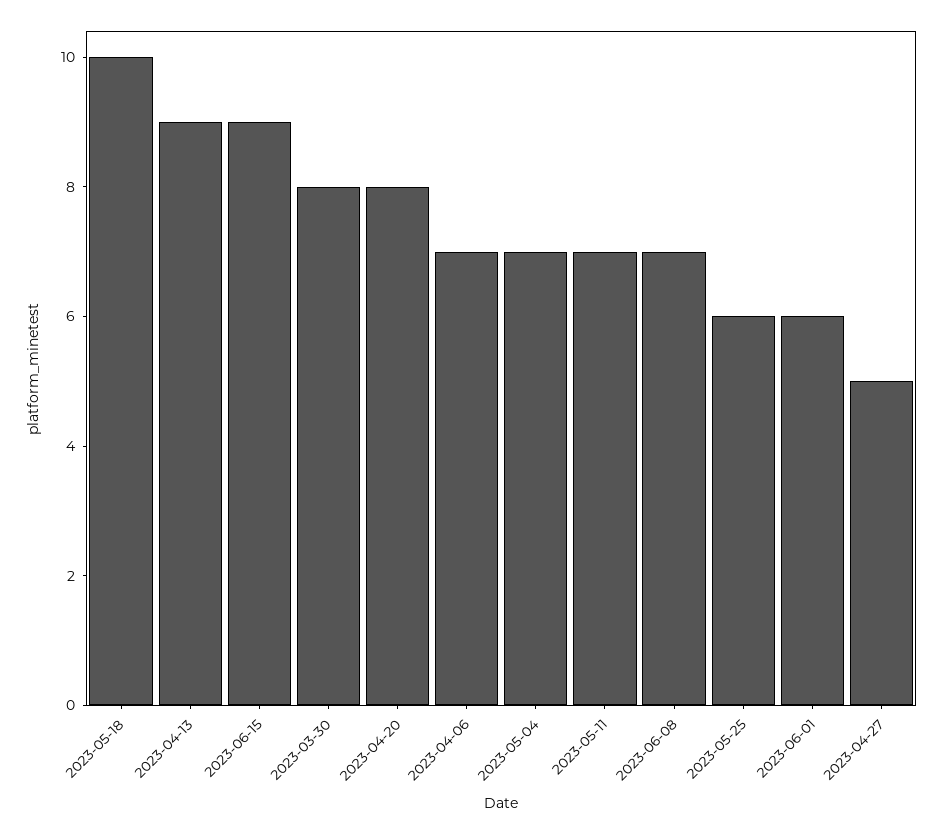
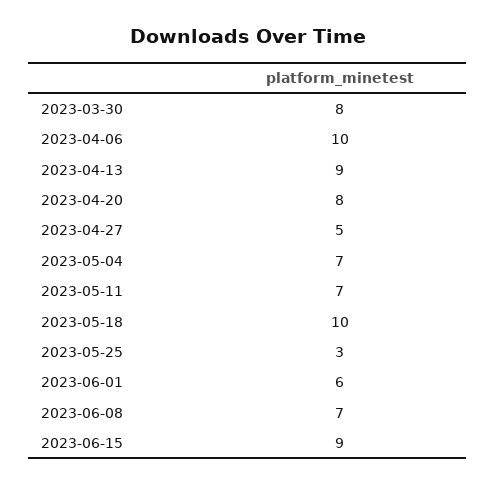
  {
    "2023-05-18": 10,
    "2023-04-13": 9,
    "2023-06-15": 9,
    "2023-03-30": 8,
    "2023-04-20": 8,
-   "2023-04-06": 7,
+   "2023-04-06": 10,
    "2023-05-04": 7,
    "2023-05-11": 7,
    "2023-06-08": 7,
-   "2023-05-25": 6,
+   "2023-05-25": 3,
    "2023-06-01": 6,
    "2023-04-27": 5
  }

